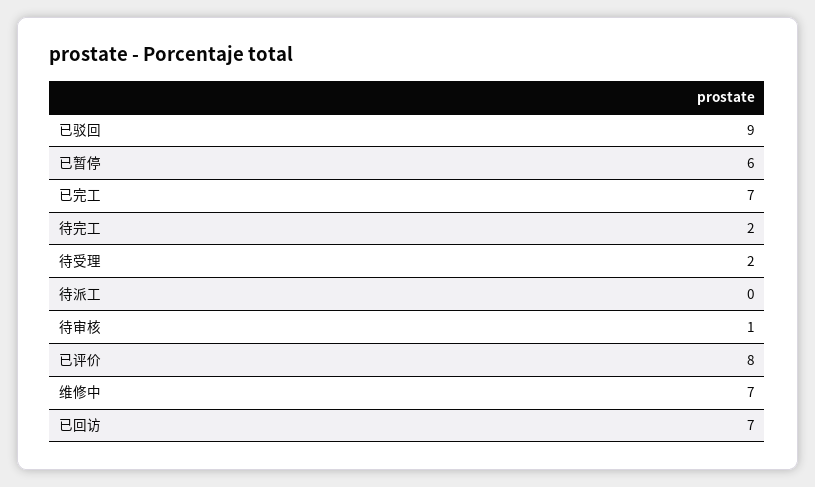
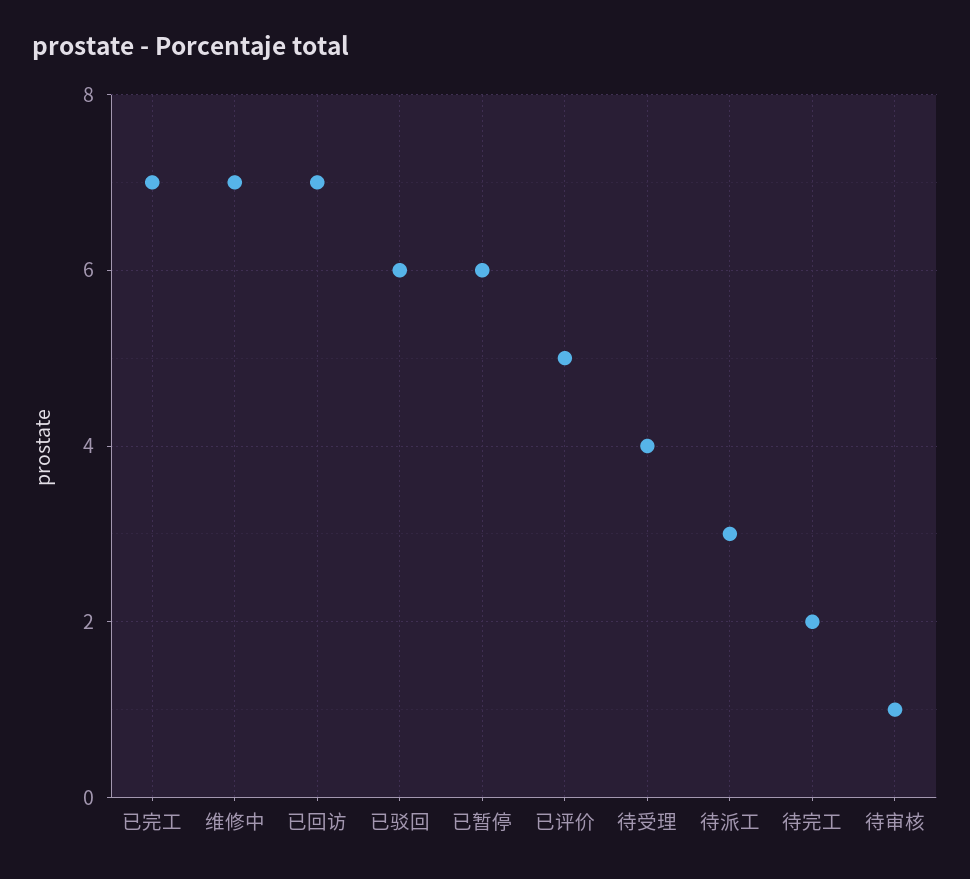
  {
-   "已驳回": 9,
+   "已驳回": 6,
    "已暂停": 6,
    "已完工": 7,
    "待完工": 2,
-   "待受理": 2,
+   "待受理": 4,
-   "待派工": 0,
+   "待派工": 3,
    "待审核": 1,
-   "已评价": 8,
+   "已评价": 5,
    "维修中": 7,
    "已回访": 7
  }

